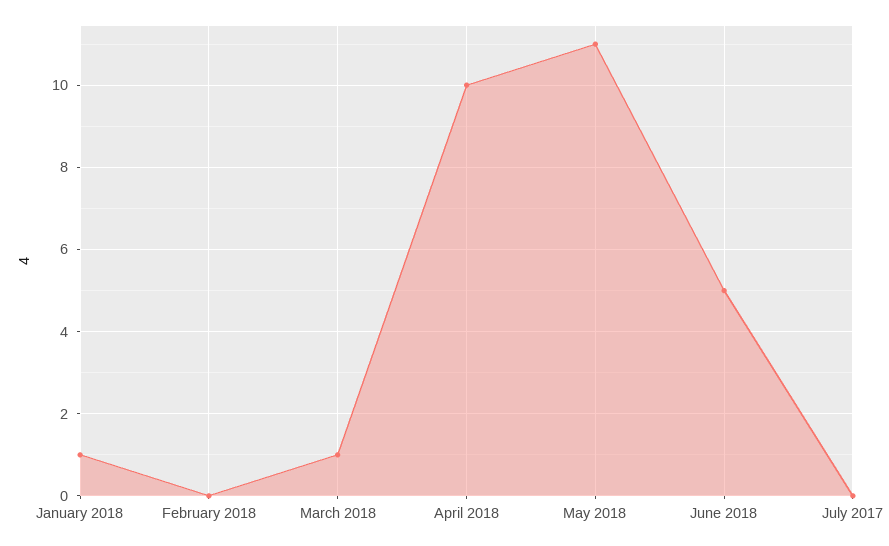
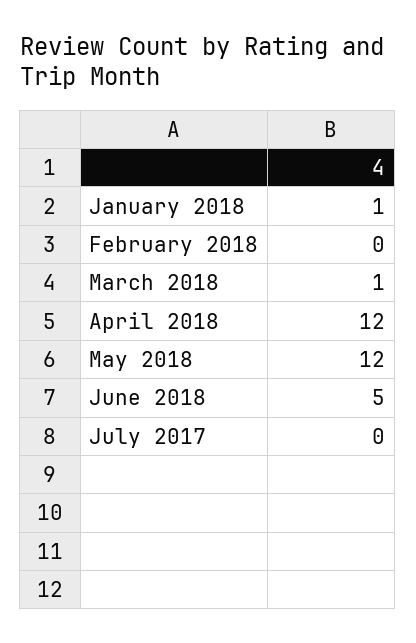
  {
    "January 2018": 1,
    "February 2018": 0,
    "March 2018": 1,
-   "April 2018": 10,
+   "April 2018": 12,
-   "May 2018": 11,
+   "May 2018": 12,
    "June 2018": 5,
    "July 2017": 0
  }

